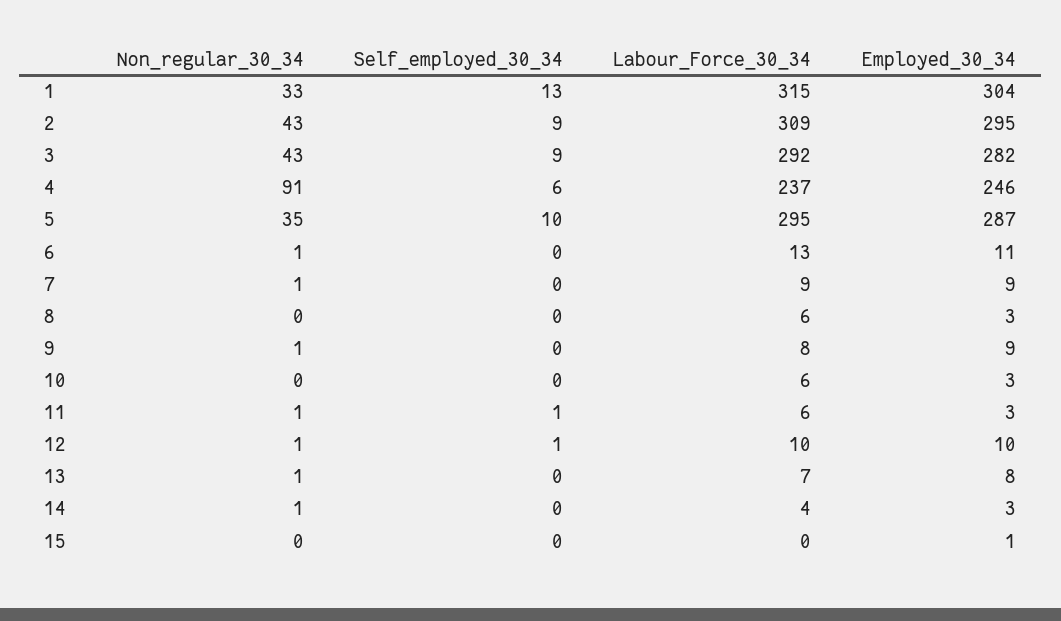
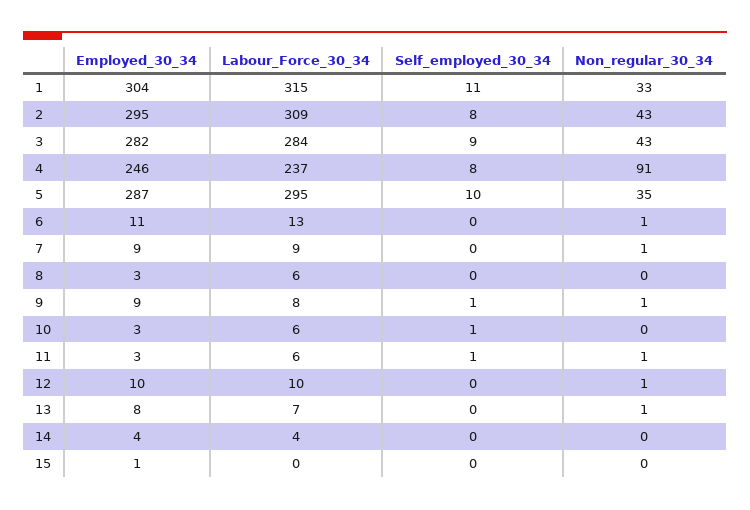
  {
    "Non_regular_30_34": {
      "1": 33,
      "2": 43,
      "3": 43,
      "4": 91,
      "5": 35,
      "6": 1,
      "7": 1,
      "8": 0,
      "9": 1,
      "10": 0,
      "11": 1,
      "12": 1,
      "13": 1,
-     "14": 1,
+     "14": 0,
      "15": 0
    },
    "Self_employed_30_34": {
-     "1": 13,
+     "1": 11,
-     "2": 9,
+     "2": 8,
      "3": 9,
-     "4": 6,
+     "4": 8,
      "5": 10,
      "6": 0,
      "7": 0,
      "8": 0,
-     "9": 0,
+     "9": 1,
-     "10": 0,
+     "10": 1,
      "11": 1,
-     "12": 1,
+     "12": 0,
      "13": 0,
      "14": 0,
      "15": 0
    },
    "Labour_Force_30_34": {
      "1": 315,
      "2": 309,
-     "3": 292,
+     "3": 284,
      "4": 237,
      "5": 295,
      "6": 13,
      "7": 9,
      "8": 6,
      "9": 8,
      "10": 6,
      "11": 6,
      "12": 10,
      "13": 7,
      "14": 4,
      "15": 0
    },
    "Employed_30_34": {
      "1": 304,
      "2": 295,
      "3": 282,
      "4": 246,
      "5": 287,
      "6": 11,
      "7": 9,
      "8": 3,
      "9": 9,
      "10": 3,
      "11": 3,
      "12": 10,
      "13": 8,
-     "14": 3,
+     "14": 4,
      "15": 1
    }
  }

